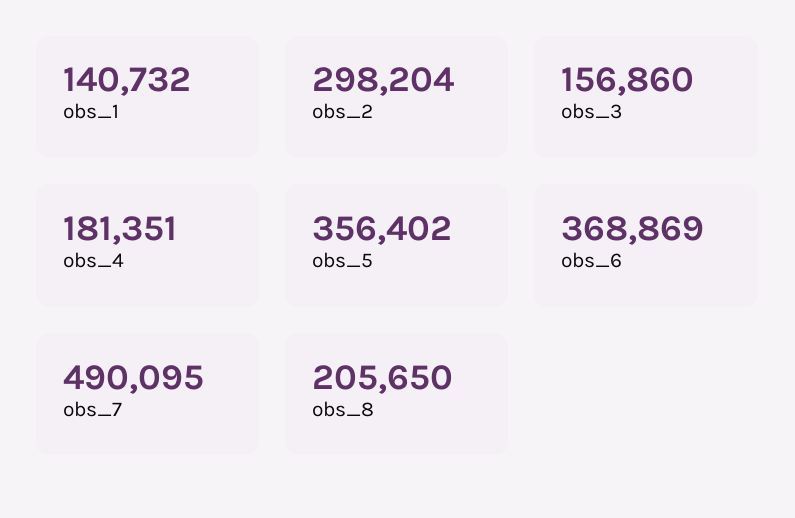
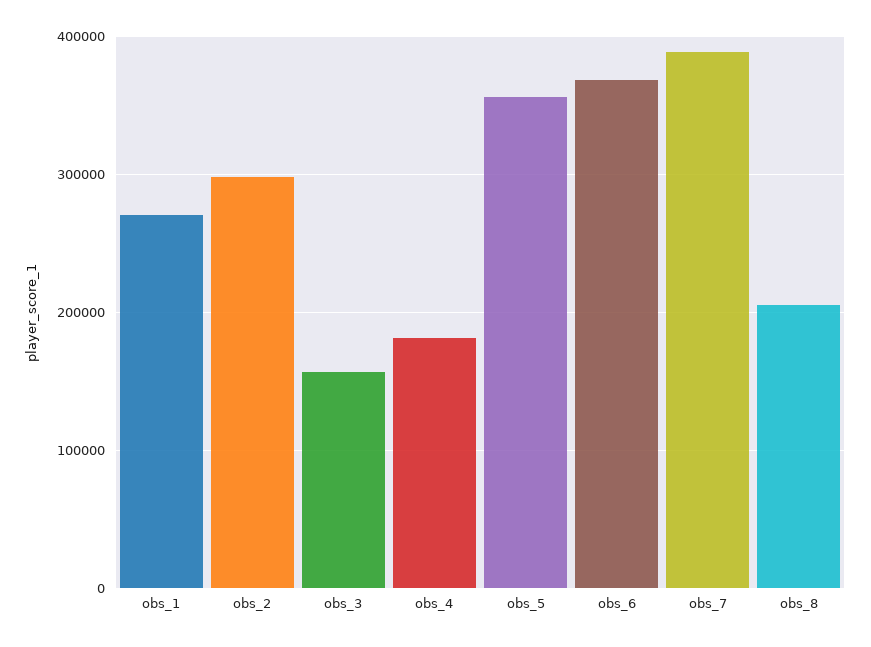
  {
-   "obs_1": 140732,
+   "obs_1": 270000,
    "obs_2": 298204,
    "obs_3": 156860,
    "obs_4": 181351,
    "obs_5": 356402,
    "obs_6": 368869,
-   "obs_7": 490095,
+   "obs_7": 390000,
    "obs_8": 205650
  }

